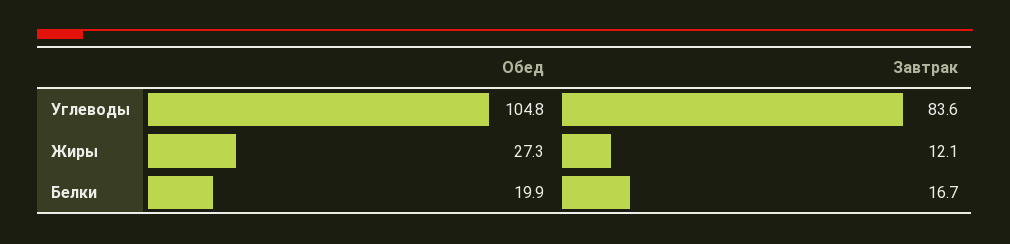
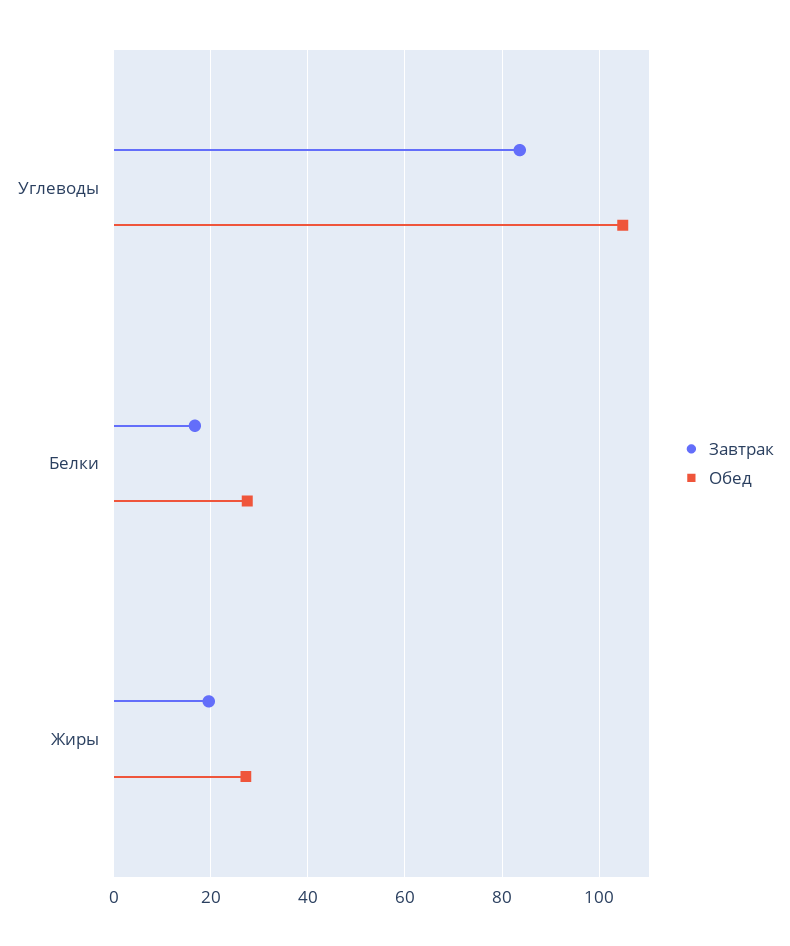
  {
    "Обед": {
      "Углеводы": 104.8,
      "Жиры": 27.3,
-     "Белки": 19.9
+     "Белки": 28
    },
    "Завтрак": {
      "Углеводы": 83.6,
-     "Жиры": 12.1,
+     "Жиры": 20,
      "Белки": 16.7
    }
  }

